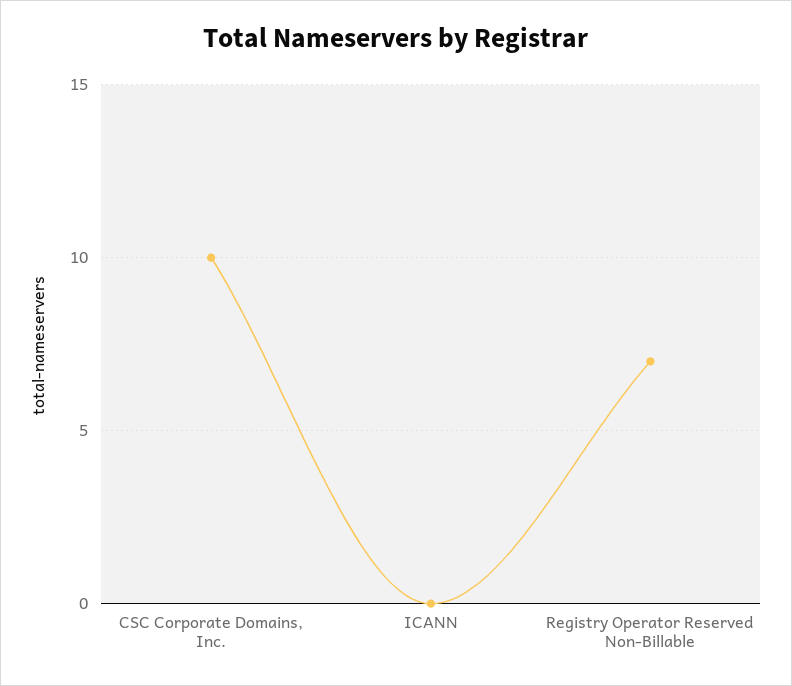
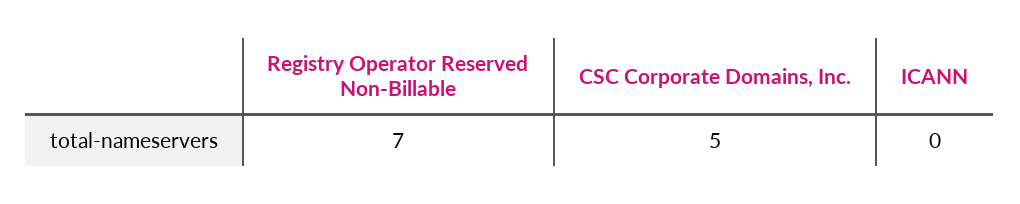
  {
-   "CSC Corporate Domains, Inc.": 10,
+   "CSC Corporate Domains, Inc.": 5,
    "ICANN": 0,
    "Registry Operator Reserved Non-Billable": 7
  }

